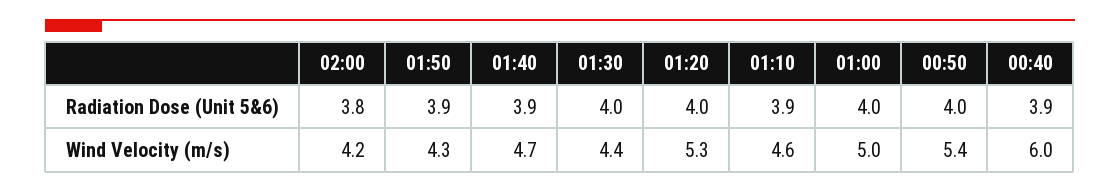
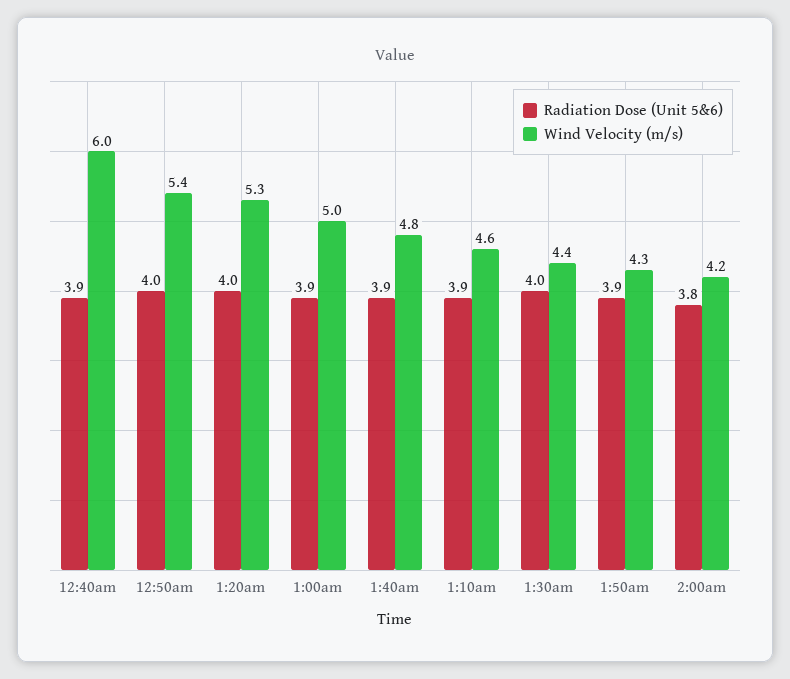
  {
    "Radiation Dose (Unit 5&6)": {
      "02:00": 3.8,
      "01:50": 3.9,
      "01:40": 3.9,
      "01:30": 4,
      "01:20": 4,
      "01:10": 3.9,
-     "01:00": 4,
+     "01:00": 3.9,
      "00:50": 4,
      "00:40": 3.9
    },
    "Wind Velocity (m/s)": {
      "02:00": 4.2,
      "01:50": 4.3,
-     "01:40": 4.7,
+     "01:40": 4.8,
      "01:30": 4.4,
      "01:20": 5.3,
      "01:10": 4.6,
      "01:00": 5,
      "00:50": 5.4,
      "00:40": 6
    }
  }

